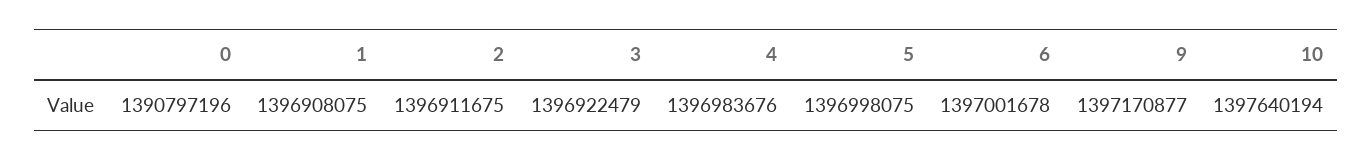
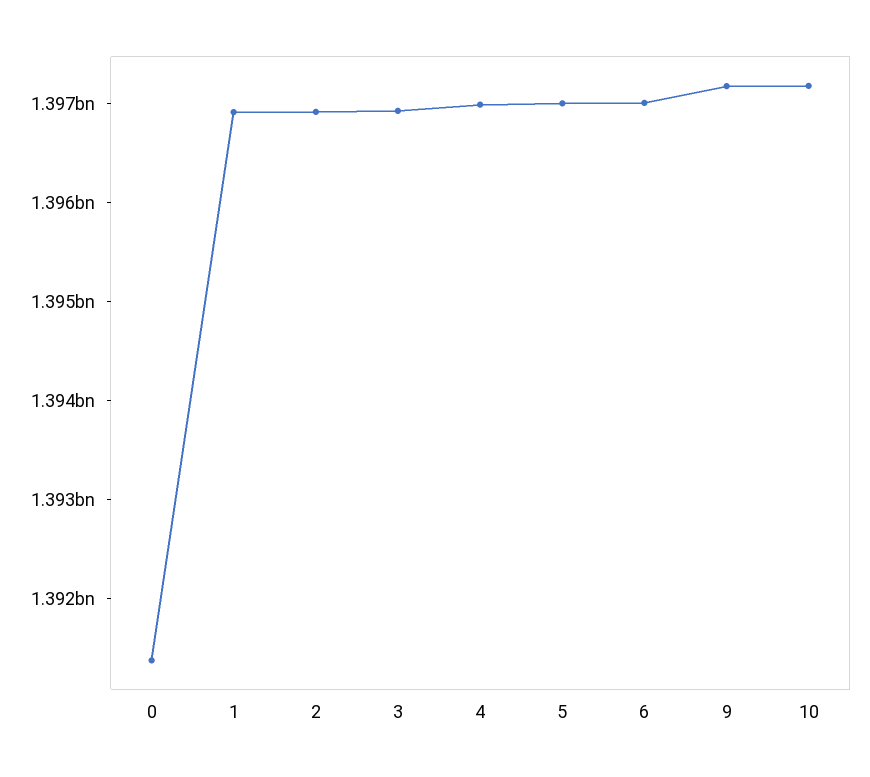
  {
-   "0": 1390797196,
+   "0": 1391400000,
    "1": 1396908075,
    "2": 1396911675,
    "3": 1396922479,
    "4": 1396983676,
    "5": 1396998075,
    "6": 1397001678,
    "9": 1397170877,
-   "10": 1397640194
+   "10": 1397200000
  }

